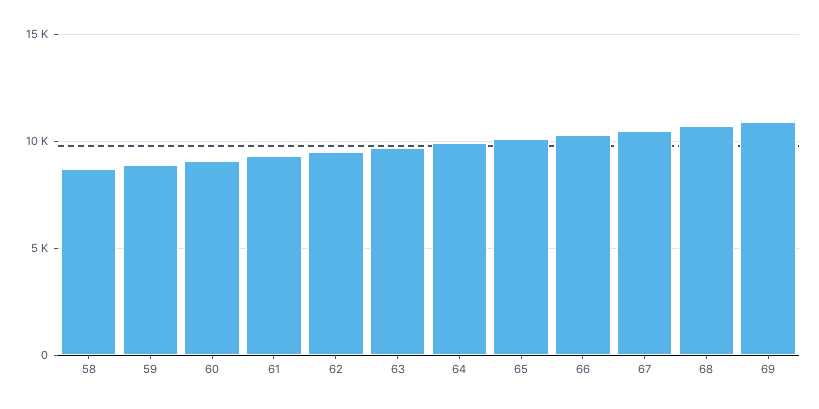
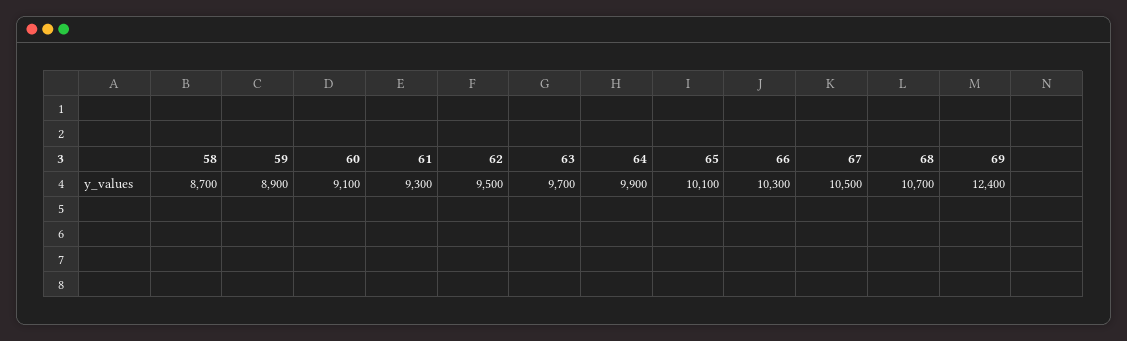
  {
    "58": 8700,
    "59": 8900,
    "60": 9100,
    "61": 9300,
    "62": 9500,
    "63": 9700,
    "64": 9900,
    "65": 10100,
    "66": 10300,
    "67": 10500,
    "68": 10700,
-   "69": 11000
+   "69": 12400
  }

